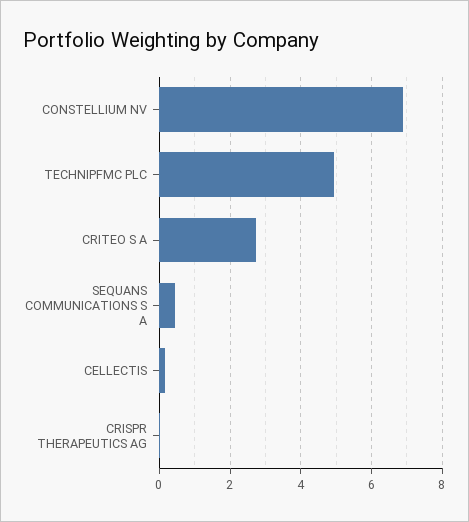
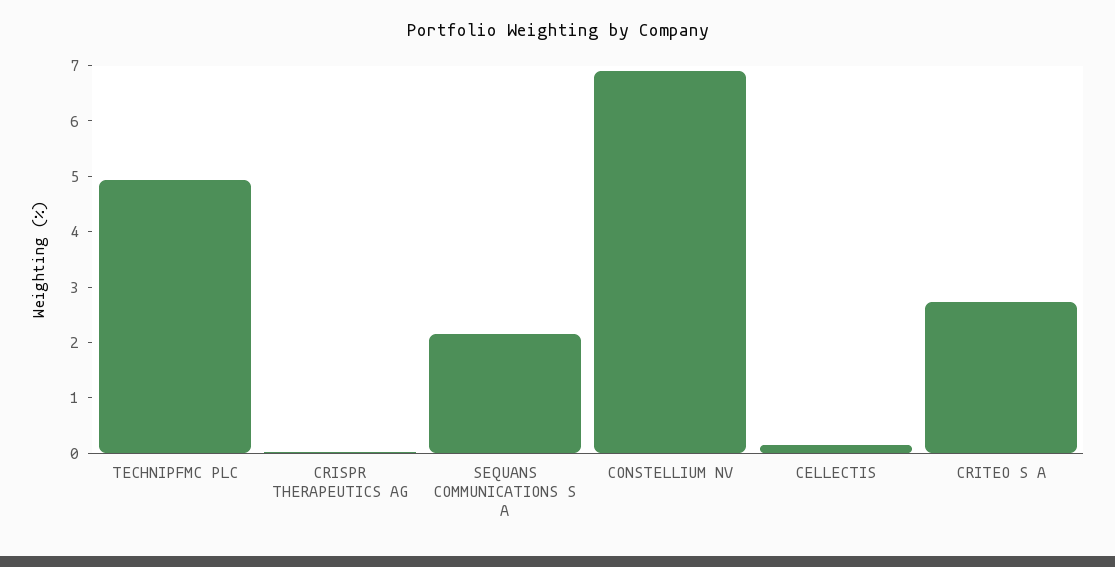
  {
    "CONSTELLIUM NV": 7,
    "TECHNIPFMC PLC": 5,
    "CRITEO S A": 2.8,
-   "SEQUANS COMMUNICATIONS S A": 0.4,
+   "SEQUANS COMMUNICATIONS S A": 2.2,
    "CELLECTIS": 0.2,
    "CRISPR THERAPEUTICS AG": 0
  }

